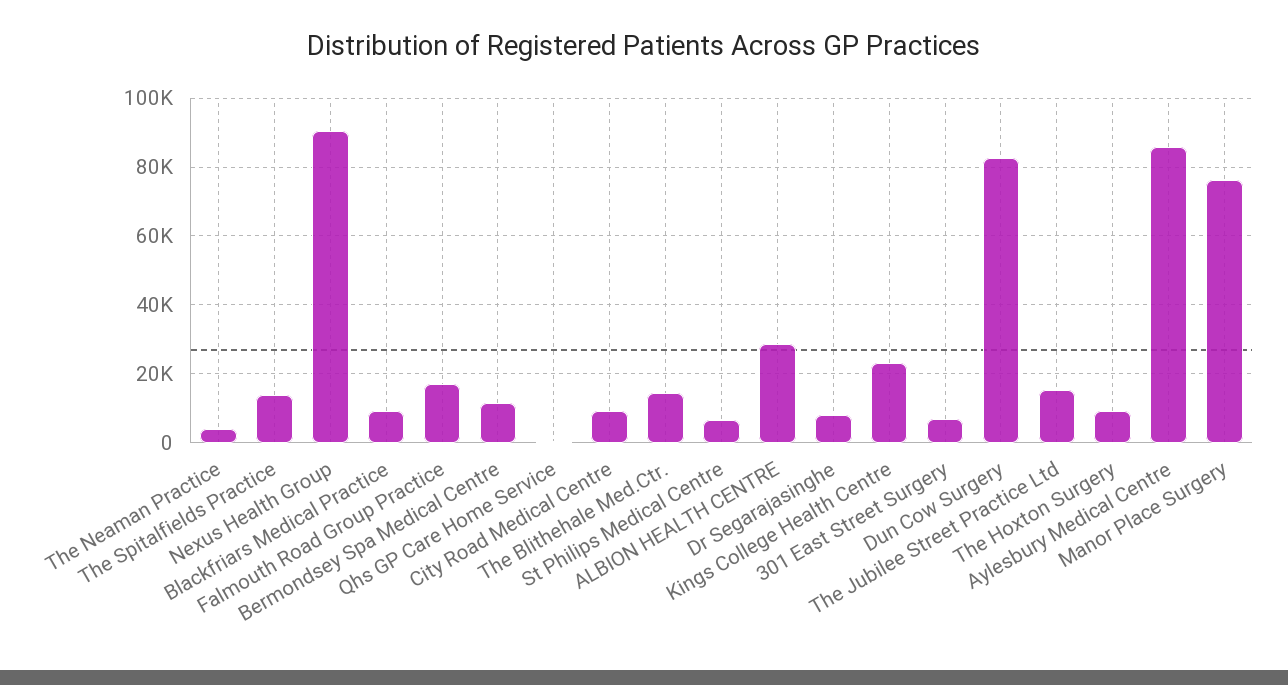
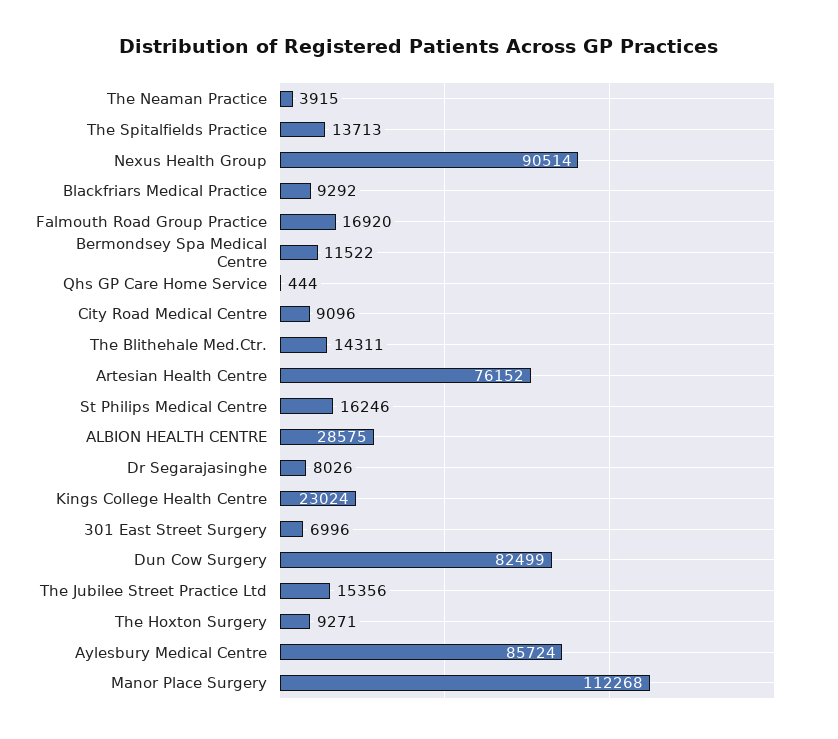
  {
    "The Neaman Practice": 3915,
    "The Spitalfields Practice": 13713,
    "Nexus Health Group": 90514,
    "Blackfriars Medical Practice": 9292,
    "Falmouth Road Group Practice": 16920,
    "Bermondsey Spa Medical Centre": 11522,
    "Qhs GP Care Home Service": 444,
    "City Road Medical Centre": 9096,
    "The Blithehale Med.Ctr.": 14311,
-   "St Philips Medical Centre": 6000,
+   "St Philips Medical Centre": 16246,
    "ALBION HEALTH CENTRE": 28575,
    "Dr Segarajasinghe": 8026,
    "Kings College Health Centre": 23024,
    "301 East Street Surgery": 6996,
    "Dun Cow Surgery": 82499,
    "The Jubilee Street Practice Ltd": 15356,
    "The Hoxton Surgery": 9271,
    "Aylesbury Medical Centre": 85724,
-   "Manor Place Surgery": 76000
+   "Manor Place Surgery": 112268,
+   "Artesian Health Centre": 76152
  }

